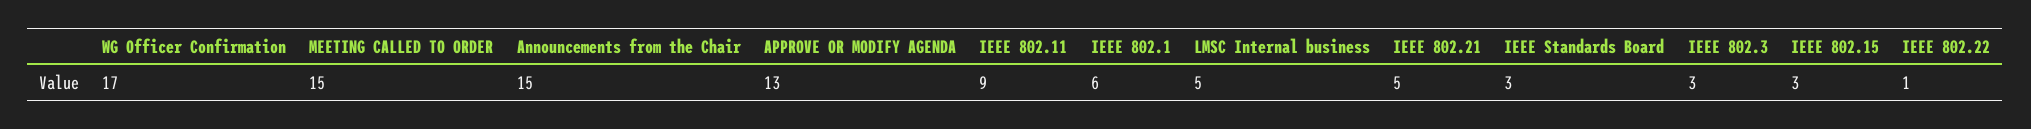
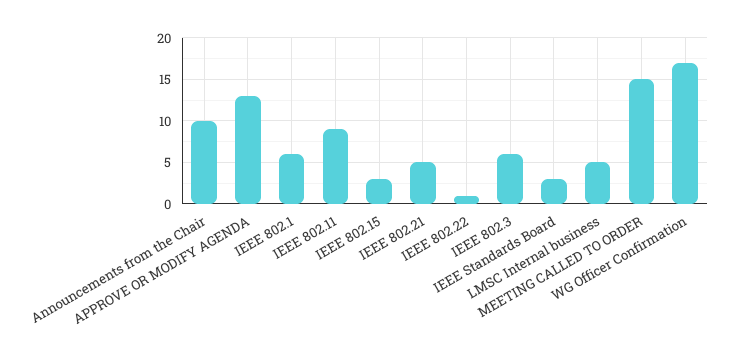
  {
    "WG Officer Confirmation": 17,
    "MEETING CALLED TO ORDER": 15,
-   "Announcements from the Chair": 15,
+   "Announcements from the Chair": 10,
    "APPROVE OR MODIFY AGENDA": 13,
    "IEEE 802.11": 9,
    "IEEE 802.1": 6,
    "LMSC Internal business": 5,
    "IEEE 802.21": 5,
    "IEEE Standards Board": 3,
-   "IEEE 802.3": 3,
+   "IEEE 802.3": 6,
    "IEEE 802.15": 3,
    "IEEE 802.22": 1
  }

